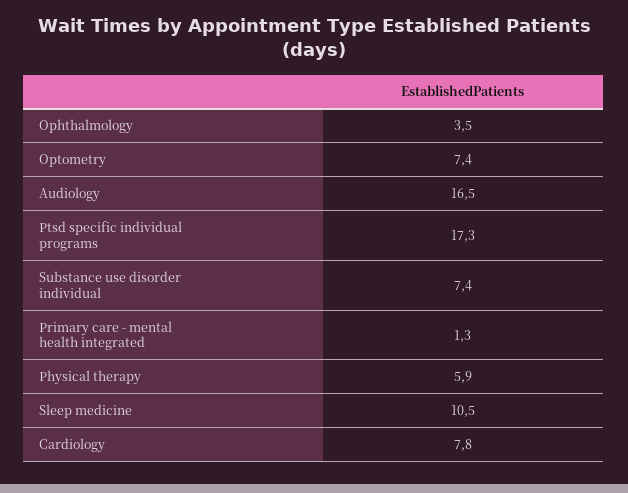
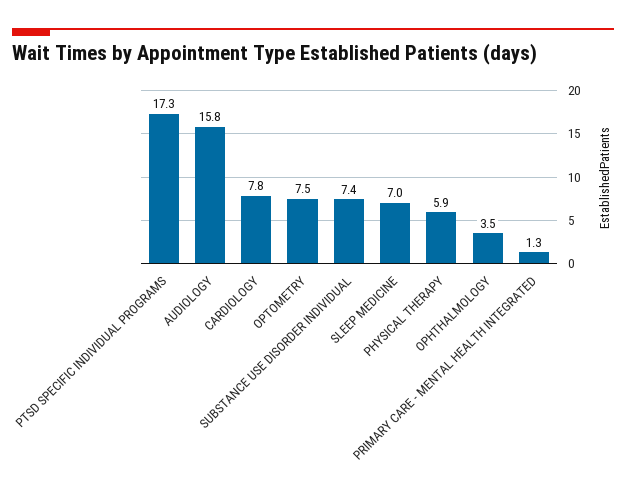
  {
    "Ophthalmology": 3.5,
-   "Optometry": 7.4,
+   "Optometry": 7.5,
-   "Audiology": 16.5,
+   "Audiology": 15.8,
    "Ptsd specific individual programs": 17.3,
    "Substance use disorder individual": 7.4,
    "Primary care - mental health integrated": 1.3,
    "Physical therapy": 5.9,
-   "Sleep medicine": 10.5,
+   "Sleep medicine": 7,
    "Cardiology": 7.8
  }

